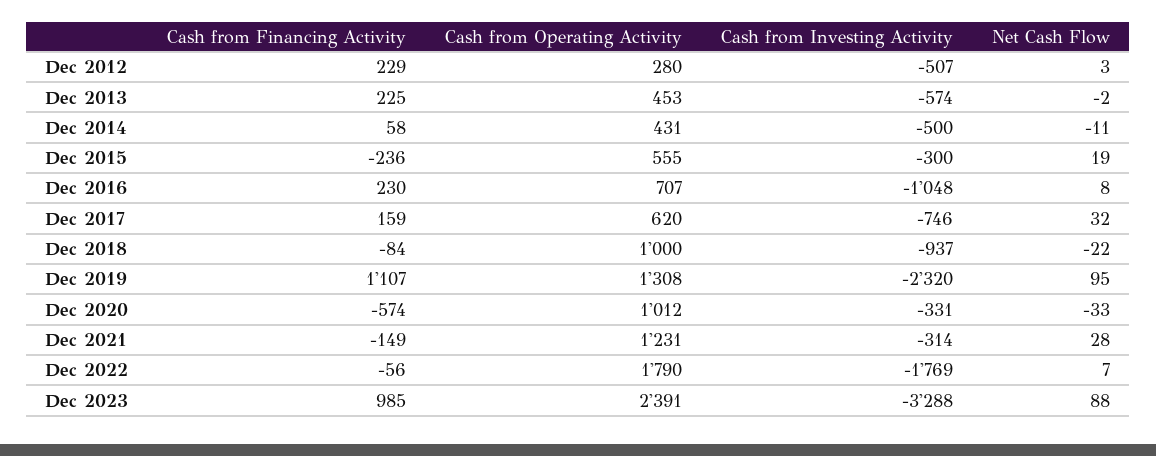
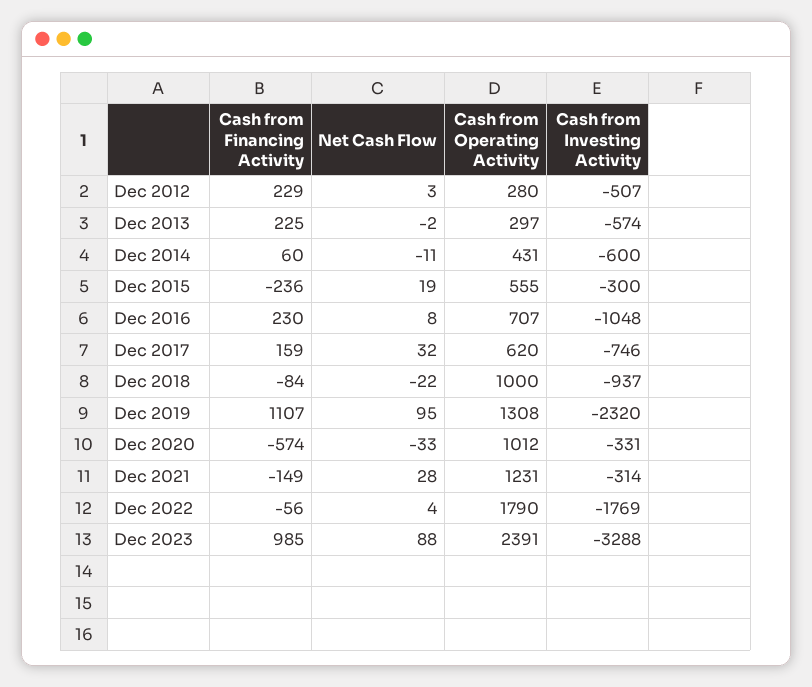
  {
    "Cash from Financing Activity": {
      "Dec 2012": 229,
      "Dec 2013": 225,
-     "Dec 2014": 58,
+     "Dec 2014": 60,
      "Dec 2015": -236,
      "Dec 2016": 230,
      "Dec 2017": 159,
      "Dec 2018": -84,
      "Dec 2019": 1107,
      "Dec 2020": -574,
      "Dec 2021": -149,
      "Dec 2022": -56,
      "Dec 2023": 985
    },
    "Cash from Operating Activity": {
      "Dec 2012": 280,
-     "Dec 2013": 453,
+     "Dec 2013": 297,
      "Dec 2014": 431,
      "Dec 2015": 555,
      "Dec 2016": 707,
      "Dec 2017": 620,
      "Dec 2018": 1000,
      "Dec 2019": 1308,
      "Dec 2020": 1012,
      "Dec 2021": 1231,
      "Dec 2022": 1790,
      "Dec 2023": 2391
    },
    "Cash from Investing Activity": {
      "Dec 2012": -507,
      "Dec 2013": -574,
-     "Dec 2014": -500,
+     "Dec 2014": -600,
      "Dec 2015": -300,
      "Dec 2016": -1048,
      "Dec 2017": -746,
      "Dec 2018": -937,
      "Dec 2019": -2320,
      "Dec 2020": -331,
      "Dec 2021": -314,
      "Dec 2022": -1769,
      "Dec 2023": -3288
    },
    "Net Cash Flow": {
      "Dec 2012": 3,
      "Dec 2013": -2,
      "Dec 2014": -11,
      "Dec 2015": 19,
      "Dec 2016": 8,
      "Dec 2017": 32,
      "Dec 2018": -22,
      "Dec 2019": 95,
      "Dec 2020": -33,
      "Dec 2021": 28,
-     "Dec 2022": 7,
+     "Dec 2022": 4,
      "Dec 2023": 88
    }
  }

